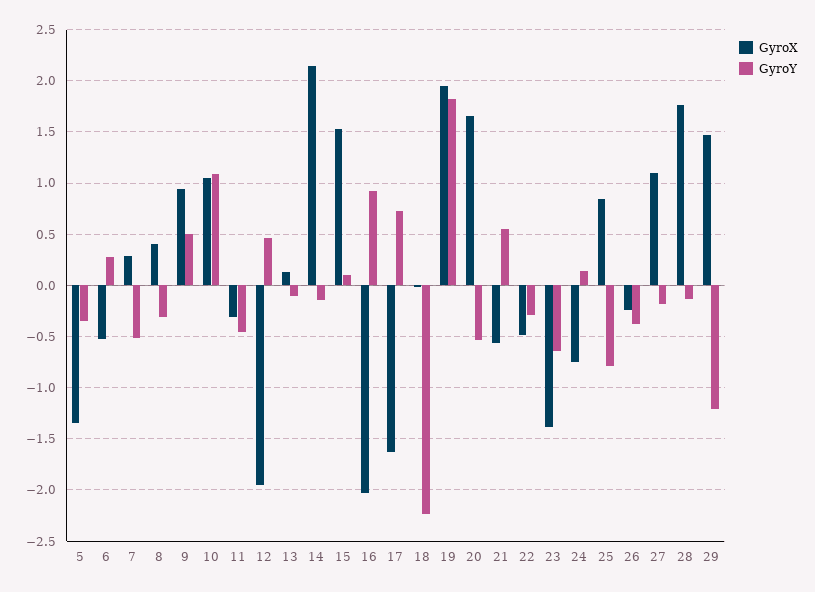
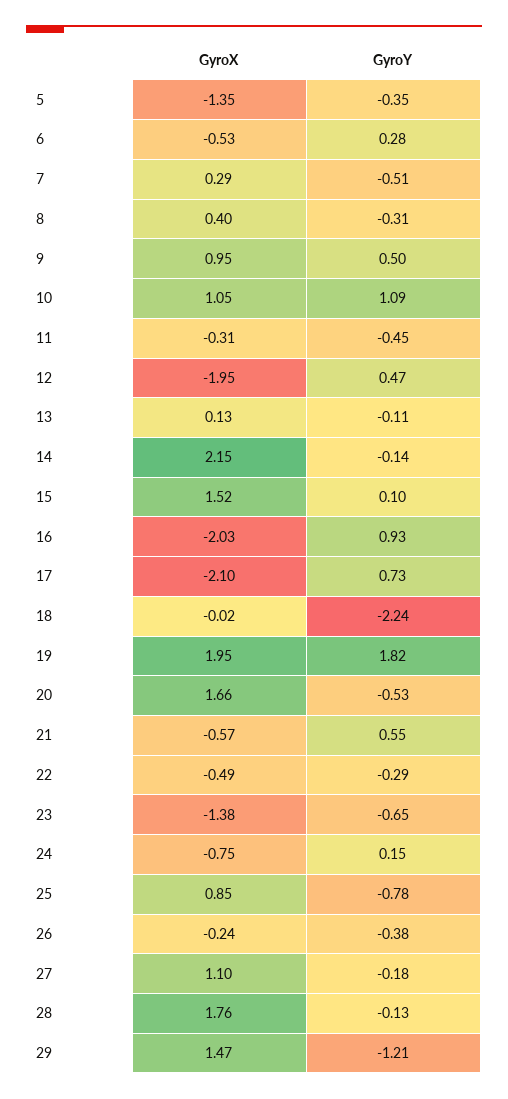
  {
    "GyroX": {
      "5": -1.35,
      "6": -0.53,
      "7": 0.29,
      "8": 0.4,
      "9": 0.95,
      "10": 1.05,
      "11": -0.31,
      "12": -1.95,
      "13": 0.13,
      "14": 2.15,
      "15": 1.52,
      "16": -2.03,
-     "17": -1.6,
+     "17": -2.1,
      "18": -0.02,
      "19": 1.95,
      "20": 1.66,
      "21": -0.57,
      "22": -0.49,
      "23": -1.38,
      "24": -0.75,
      "25": 0.85,
      "26": -0.24,
      "27": 1.1,
      "28": 1.76,
      "29": 1.47
    },
    "GyroY": {
      "5": -0.35,
      "6": 0.28,
      "7": -0.51,
      "8": -0.31,
      "9": 0.5,
      "10": 1.09,
      "11": -0.45,
      "12": 0.47,
      "13": -0.11,
      "14": -0.14,
      "15": 0.1,
      "16": 0.93,
      "17": 0.73,
      "18": -2.24,
      "19": 1.82,
      "20": -0.53,
      "21": 0.55,
      "22": -0.29,
      "23": -0.65,
      "24": 0.15,
      "25": -0.78,
      "26": -0.38,
      "27": -0.18,
      "28": -0.13,
      "29": -1.21
    }
  }

